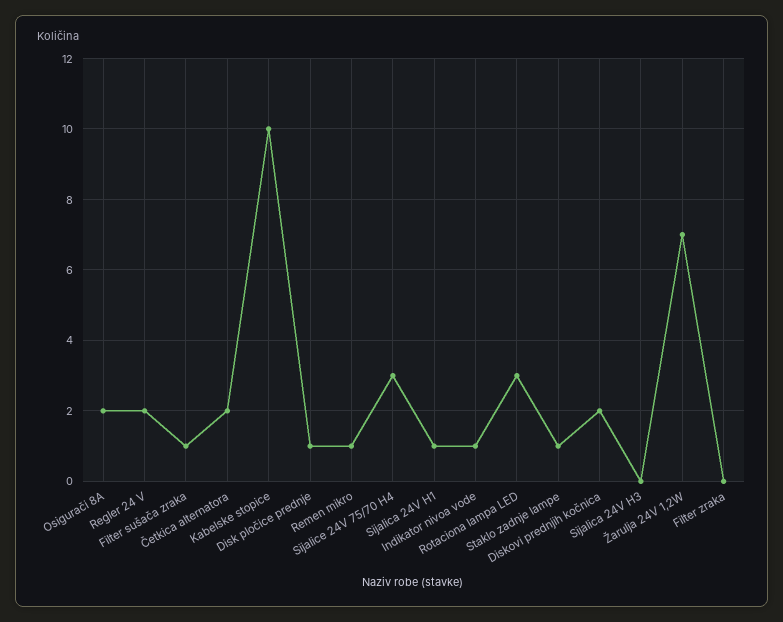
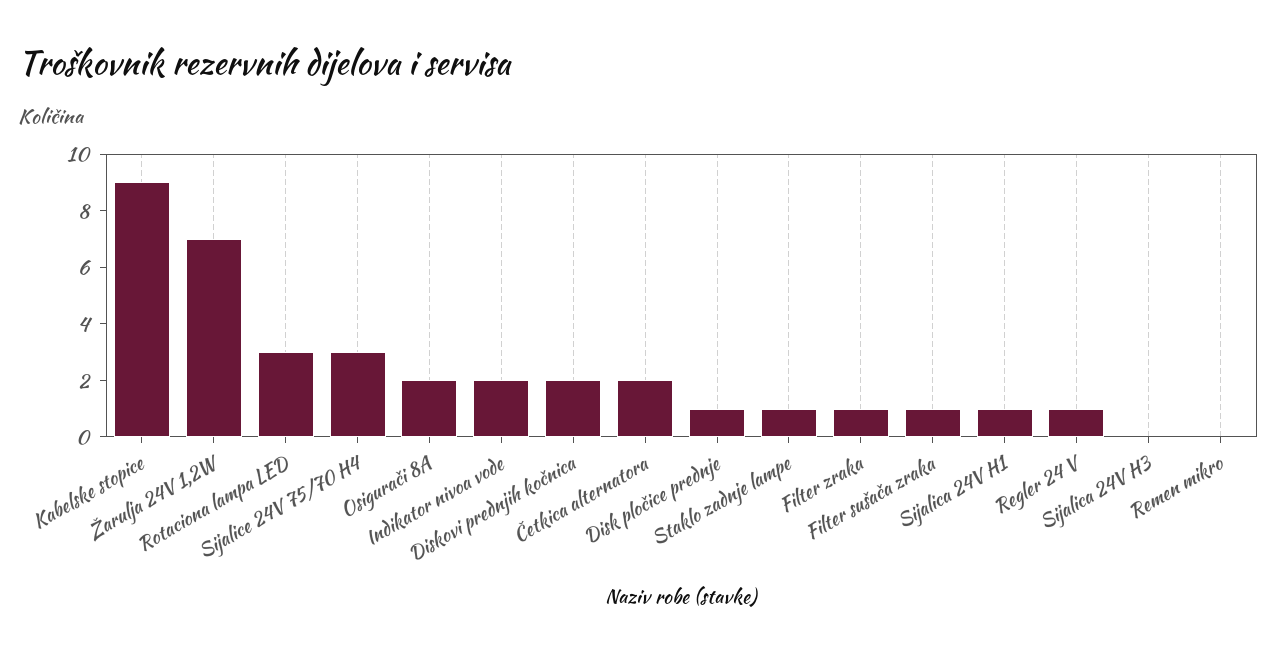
  {
    "Osigurači 8A": 2,
-   "Regler 24 V": 2,
+   "Regler 24 V": 1,
    "Filter sušača zraka": 1,
    "Četkica alternatora": 2,
-   "Kabelske stopice": 10,
+   "Kabelske stopice": 9,
    "Disk pločice prednje": 1,
-   "Remen mikro": 1,
+   "Remen mikro": 0,
    "Sijalice 24V 75/70 H4": 3,
    "Sijalica 24V H1": 1,
-   "Indikator nivoa vode": 1,
+   "Indikator nivoa vode": 2,
    "Rotaciona lampa LED": 3,
    "Staklo zadnje lampe": 1,
    "Diskovi prednjih kočnica": 2,
    "Sijalica 24V H3": 0,
    "Žarulja 24V 1,2W": 7,
-   "Filter zraka": 0
+   "Filter zraka": 1
  }

